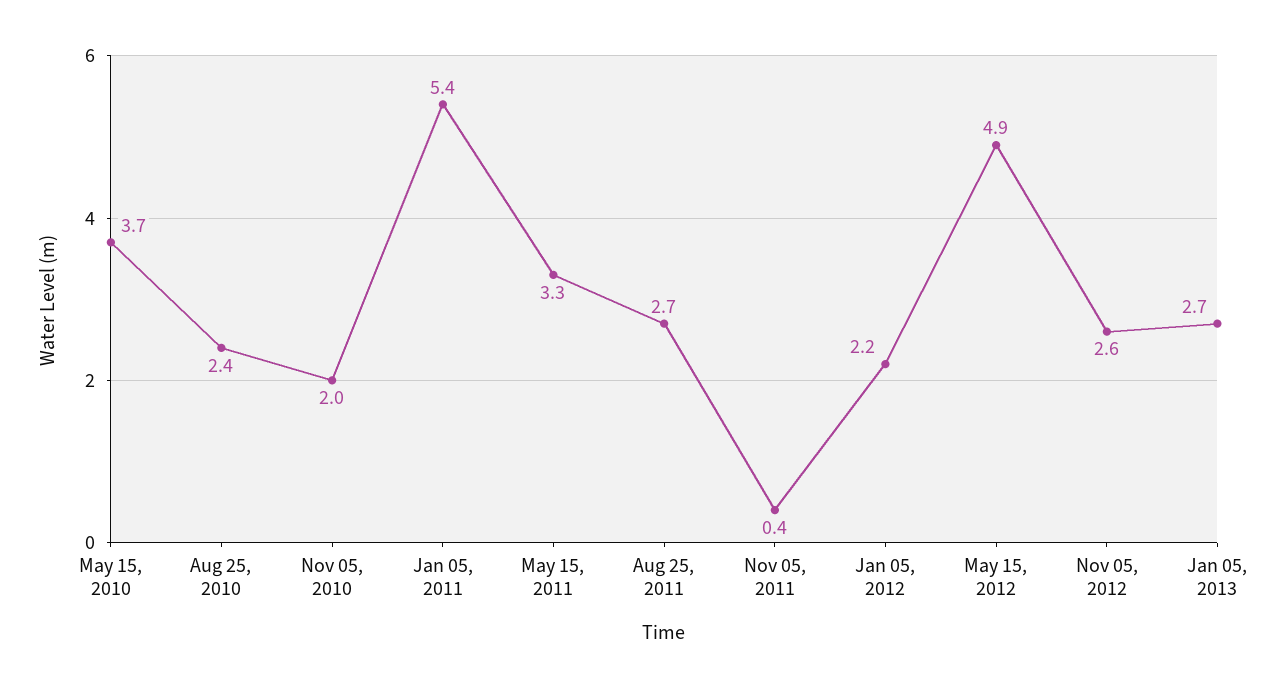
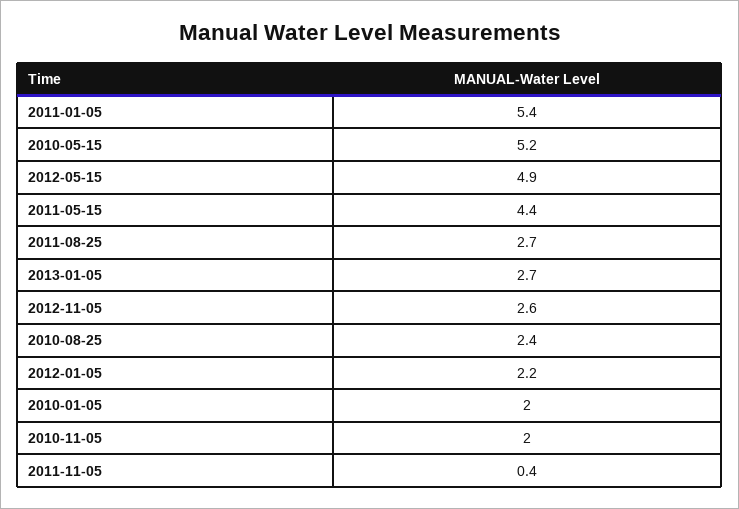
  {
-   "May 15, 2010": 3.7,
+   "May 15, 2010": 5.2,
    "Aug 25, 2010": 2.4,
    "Nov 05, 2010": 2,
    "Jan 05, 2011": 5.4,
-   "May 15, 2011": 3.3,
+   "May 15, 2011": 4.4,
    "Aug 25, 2011": 2.7,
    "Nov 05, 2011": 0.4,
    "Jan 05, 2012": 2.2,
    "May 15, 2012": 4.9,
    "Nov 05, 2012": 2.6,
-   "Jan 05, 2013": 2.7
+   "Jan 05, 2013": 2.7,
+   "2010-01-05": 2
  }

